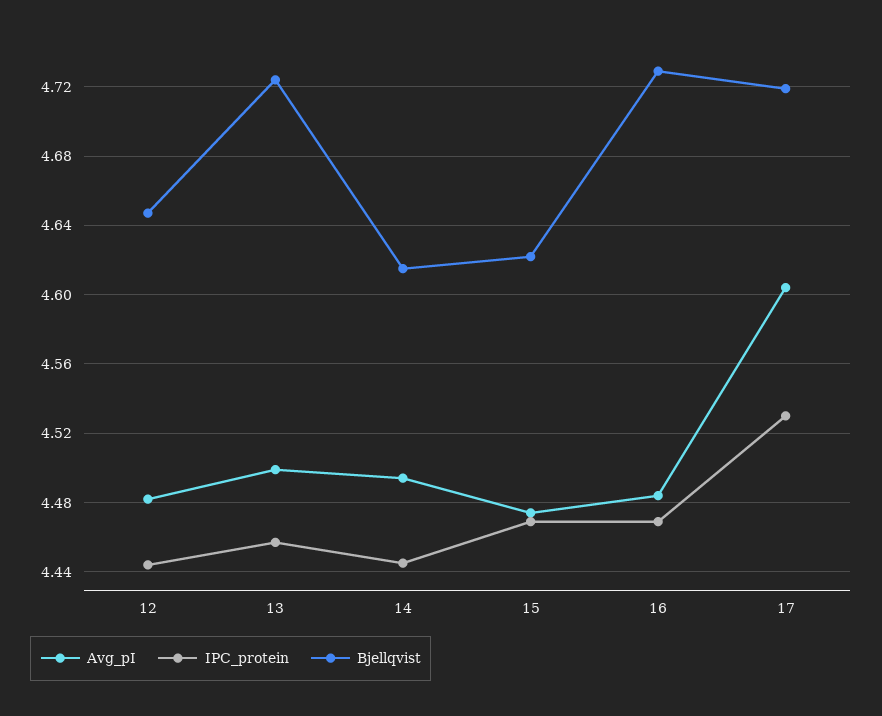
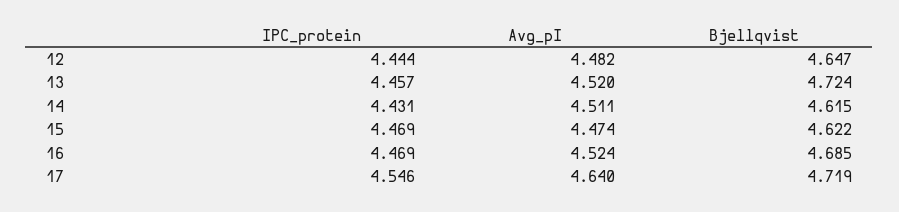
  {
    "Avg_pI": {
      "12": 4.482,
-     "13": 4.5,
+     "13": 4.52,
-     "14": 4.495,
+     "14": 4.511,
      "15": 4.474,
-     "16": 4.485,
+     "16": 4.524,
-     "17": 4.605
+     "17": 4.64
    },
    "IPC_protein": {
      "12": 4.444,
      "13": 4.457,
-     "14": 4.445,
+     "14": 4.431,
      "15": 4.469,
      "16": 4.469,
-     "17": 4.53
+     "17": 4.546
    },
    "Bjellqvist": {
      "12": 4.647,
      "13": 4.724,
      "14": 4.615,
      "15": 4.622,
-     "16": 4.73,
+     "16": 4.685,
      "17": 4.719
    }
  }

